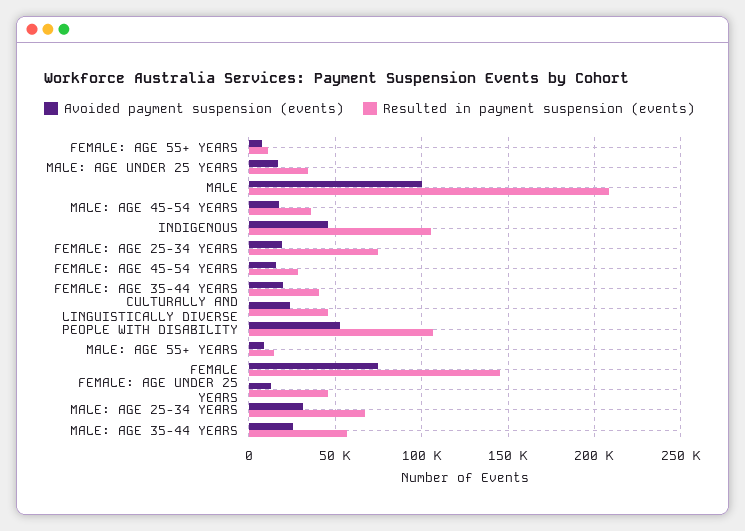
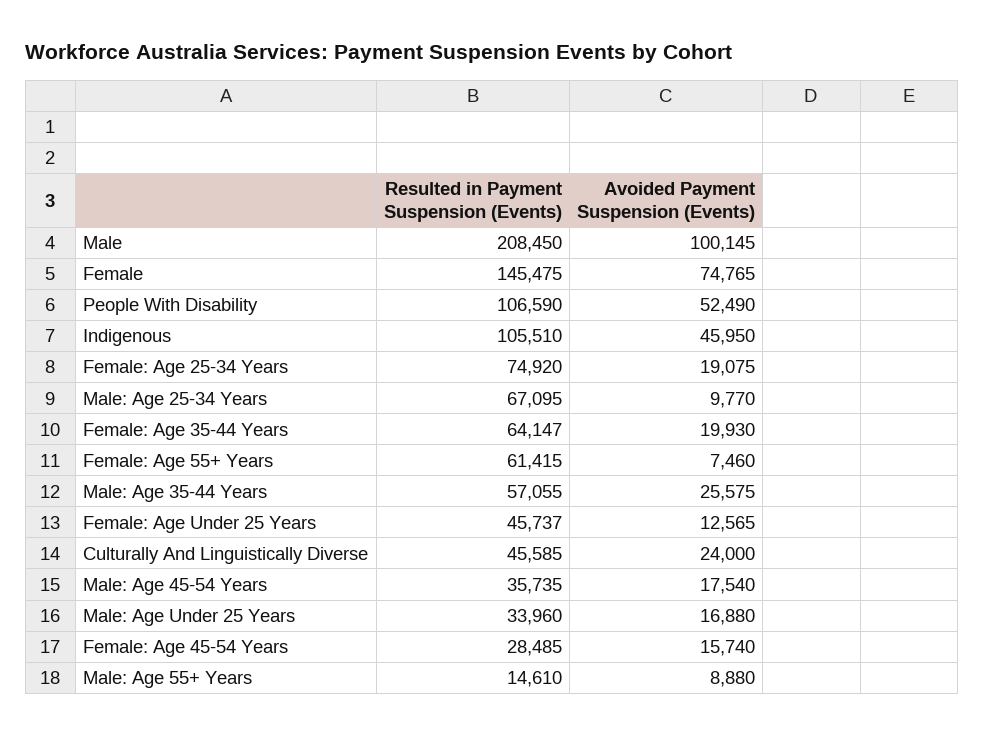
  {
    "Avoided payment suspension (events)": {
      "FEMALE: AGE 55+ YEARS": 7460,
      "MALE: AGE UNDER 25 YEARS": 16880,
      "MALE": 100145,
      "MALE: AGE 45-54 YEARS": 17540,
      "INDIGENOUS": 45950,
      "FEMALE: AGE 25-34 YEARS": 19075,
      "FEMALE: AGE 45-54 YEARS": 15740,
      "FEMALE: AGE 35-44 YEARS": 19930,
      "CULTURALLY AND LINGUISTICALLY DIVERSE": 24000,
      "PEOPLE WITH DISABILITY": 52490,
      "MALE: AGE 55+ YEARS": 8880,
      "FEMALE": 74765,
      "FEMALE: AGE UNDER 25 YEARS": 12565,
-     "MALE: AGE 25-34 YEARS": 30000,
+     "MALE: AGE 25-34 YEARS": 9770,
      "MALE: AGE 35-44 YEARS": 25575
    },
    "Resulted in payment suspension (events)": {
-     "FEMALE: AGE 55+ YEARS": 10000,
+     "FEMALE: AGE 55+ YEARS": 61415,
      "MALE: AGE UNDER 25 YEARS": 33960,
      "MALE": 208450,
      "MALE: AGE 45-54 YEARS": 35735,
      "INDIGENOUS": 105510,
      "FEMALE: AGE 25-34 YEARS": 74920,
      "FEMALE: AGE 45-54 YEARS": 28485,
-     "FEMALE: AGE 35-44 YEARS": 40000,
+     "FEMALE: AGE 35-44 YEARS": 64147,
      "CULTURALLY AND LINGUISTICALLY DIVERSE": 45585,
      "PEOPLE WITH DISABILITY": 106590,
      "MALE: AGE 55+ YEARS": 14610,
      "FEMALE": 145475,
      "FEMALE: AGE UNDER 25 YEARS": 45737,
      "MALE: AGE 25-34 YEARS": 67095,
      "MALE: AGE 35-44 YEARS": 57055
    }
  }

